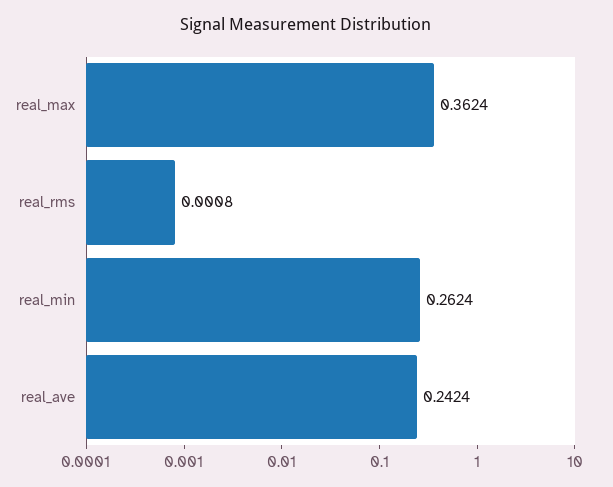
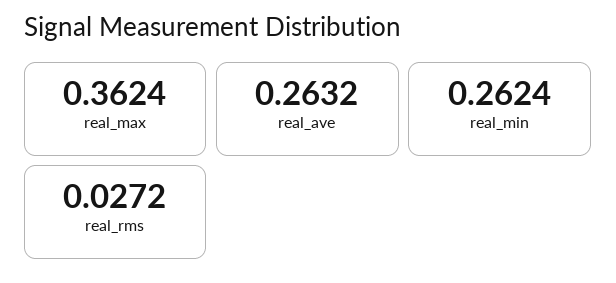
  {
    "real_max": 0.3624,
-   "real_rms": 0.0008,
+   "real_rms": 0.0272,
    "real_min": 0.2624,
-   "real_ave": 0.2424
+   "real_ave": 0.2632
  }

